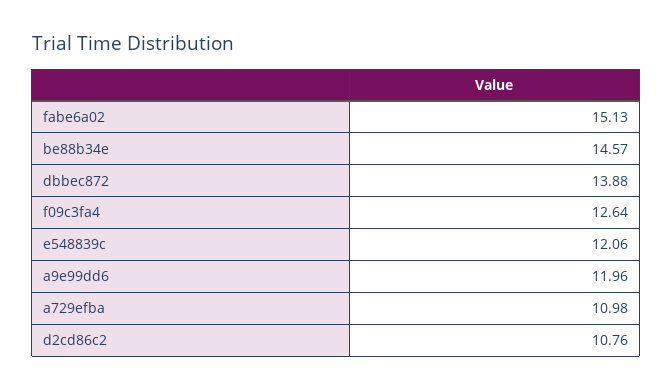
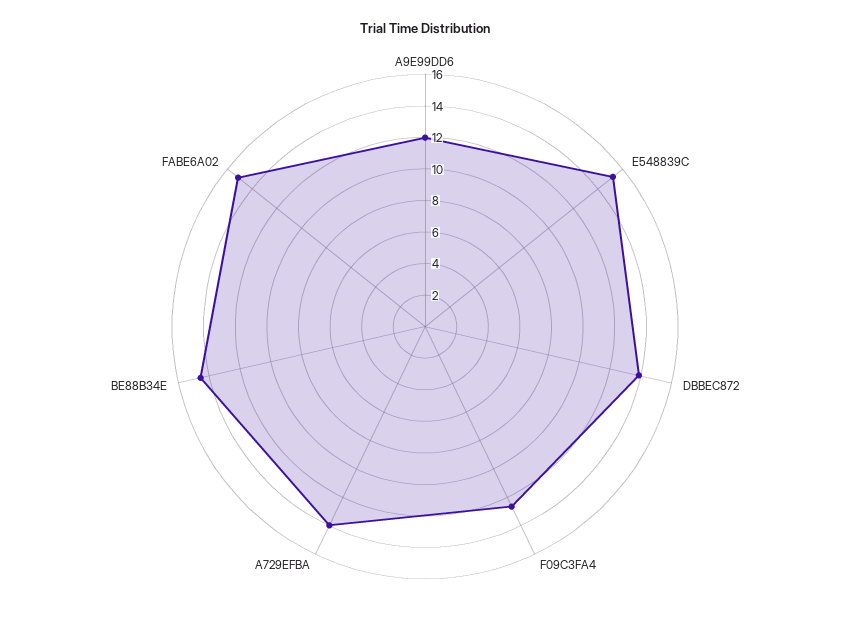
  {
    "fabe6a02": 15.13,
    "be88b34e": 14.57,
    "dbbec872": 13.88,
    "f09c3fa4": 12.64,
-   "e548839c": 12.06,
+   "e548839c": 15,
    "a9e99dd6": 11.96,
-   "a729efba": 10.98,
+   "a729efba": 14
-   "d2cd86c2": 10.76
  }

